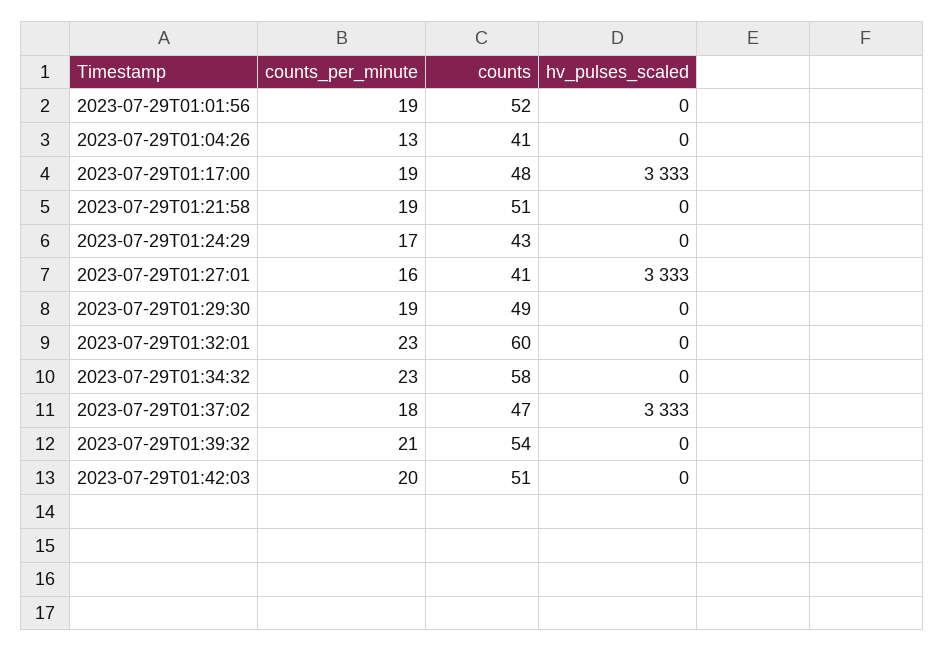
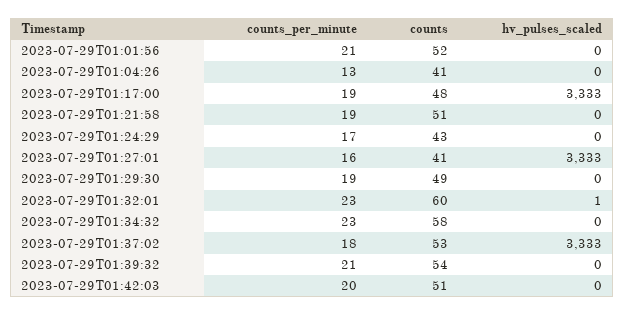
  {
    "counts_per_minute": {
-     "2023-07-29T01:01:56": 19,
+     "2023-07-29T01:01:56": 21,
      "2023-07-29T01:04:26": 13,
      "2023-07-29T01:17:00": 19,
      "2023-07-29T01:21:58": 19,
      "2023-07-29T01:24:29": 17,
      "2023-07-29T01:27:01": 16,
      "2023-07-29T01:29:30": 19,
      "2023-07-29T01:32:01": 23,
      "2023-07-29T01:34:32": 23,
      "2023-07-29T01:37:02": 18,
      "2023-07-29T01:39:32": 21,
      "2023-07-29T01:42:03": 20
    },
    "counts": {
      "2023-07-29T01:01:56": 52,
      "2023-07-29T01:04:26": 41,
      "2023-07-29T01:17:00": 48,
      "2023-07-29T01:21:58": 51,
      "2023-07-29T01:24:29": 43,
      "2023-07-29T01:27:01": 41,
      "2023-07-29T01:29:30": 49,
      "2023-07-29T01:32:01": 60,
      "2023-07-29T01:34:32": 58,
-     "2023-07-29T01:37:02": 47,
+     "2023-07-29T01:37:02": 53,
      "2023-07-29T01:39:32": 54,
      "2023-07-29T01:42:03": 51
    },
    "hv_pulses_scaled": {
      "2023-07-29T01:01:56": 0,
      "2023-07-29T01:04:26": 0,
      "2023-07-29T01:17:00": 3333,
      "2023-07-29T01:21:58": 0,
      "2023-07-29T01:24:29": 0,
      "2023-07-29T01:27:01": 3333,
      "2023-07-29T01:29:30": 0,
-     "2023-07-29T01:32:01": 0,
+     "2023-07-29T01:32:01": 1,
      "2023-07-29T01:34:32": 0,
      "2023-07-29T01:37:02": 3333,
      "2023-07-29T01:39:32": 0,
      "2023-07-29T01:42:03": 0
    }
  }

